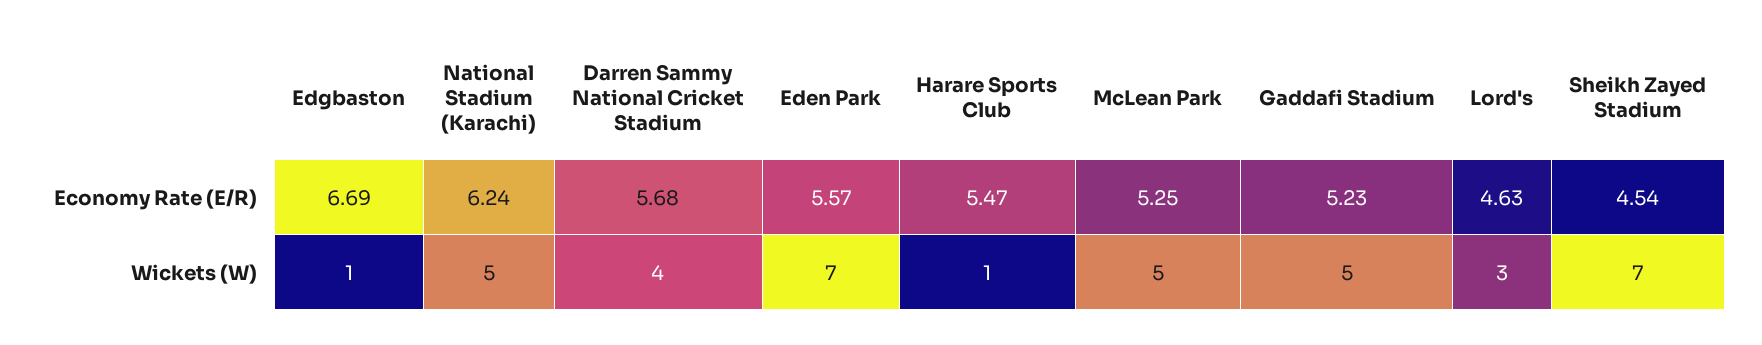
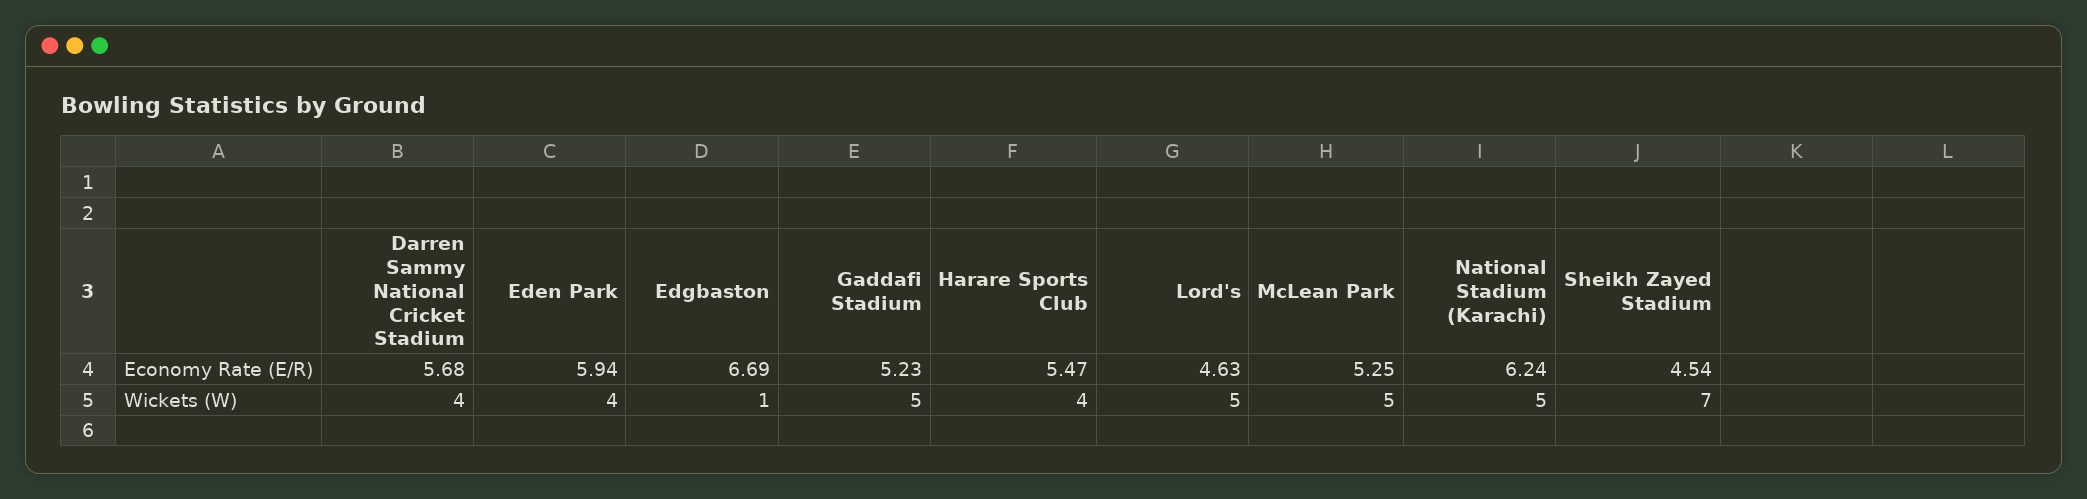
  {
    "Edgbaston": {
      "Economy Rate (E/R)": 6.69,
      "Wickets (W)": 1
    },
    "National Stadium (Karachi)": {
      "Economy Rate (E/R)": 6.24,
      "Wickets (W)": 5
    },
    "Darren Sammy National Cricket Stadium": {
      "Economy Rate (E/R)": 5.68,
      "Wickets (W)": 4
    },
    "Eden Park": {
-     "Economy Rate (E/R)": 5.57,
+     "Economy Rate (E/R)": 5.94,
-     "Wickets (W)": 7
+     "Wickets (W)": 4
    },
    "Harare Sports Club": {
      "Economy Rate (E/R)": 5.47,
-     "Wickets (W)": 1
+     "Wickets (W)": 4
    },
    "McLean Park": {
      "Economy Rate (E/R)": 5.25,
      "Wickets (W)": 5
    },
    "Gaddafi Stadium": {
      "Economy Rate (E/R)": 5.23,
      "Wickets (W)": 5
    },
    "Lord's": {
      "Economy Rate (E/R)": 4.63,
-     "Wickets (W)": 3
+     "Wickets (W)": 5
    },
    "Sheikh Zayed Stadium": {
      "Economy Rate (E/R)": 4.54,
      "Wickets (W)": 7
    }
  }

